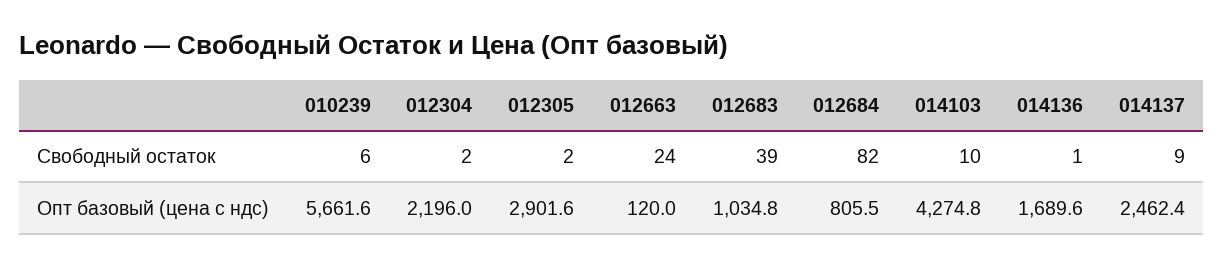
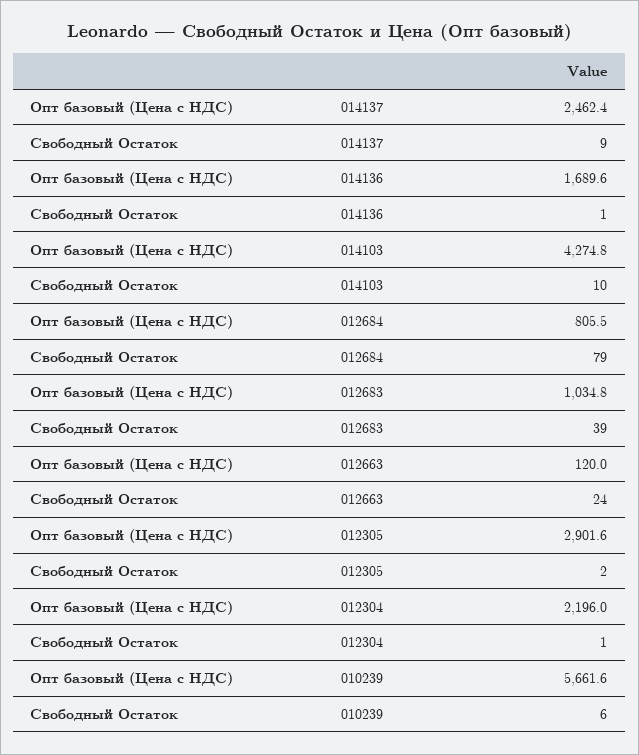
  {
    "010239": {
      "Свободный остаток": 6,
      "Опт базовый (цена с ндс)": 5661.6
    },
    "012304": {
-     "Свободный остаток": 2,
+     "Свободный остаток": 1,
      "Опт базовый (цена с ндс)": 2196
    },
    "012305": {
      "Свободный остаток": 2,
      "Опт базовый (цена с ндс)": 2901.6
    },
    "012663": {
      "Свободный остаток": 24,
      "Опт базовый (цена с ндс)": 120
    },
    "012683": {
      "Свободный остаток": 39,
      "Опт базовый (цена с ндс)": 1034.8
    },
    "012684": {
-     "Свободный остаток": 82,
+     "Свободный остаток": 79,
      "Опт базовый (цена с ндс)": 805.5
    },
    "014103": {
      "Свободный остаток": 10,
      "Опт базовый (цена с ндс)": 4274.8
    },
    "014136": {
      "Свободный остаток": 1,
      "Опт базовый (цена с ндс)": 1689.6
    },
    "014137": {
      "Свободный остаток": 9,
      "Опт базовый (цена с ндс)": 2462.4
    }
  }

